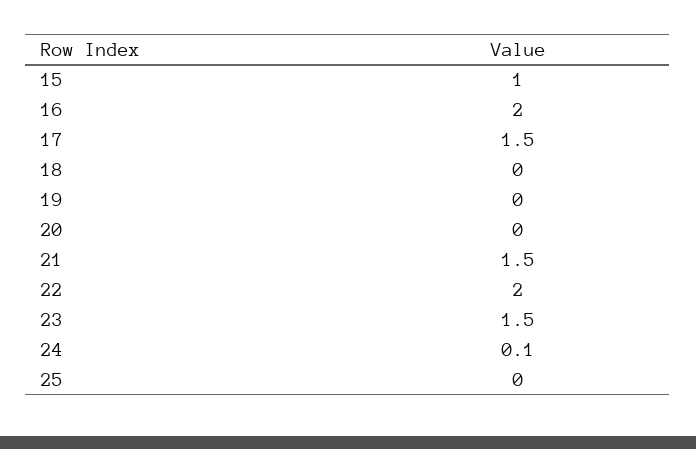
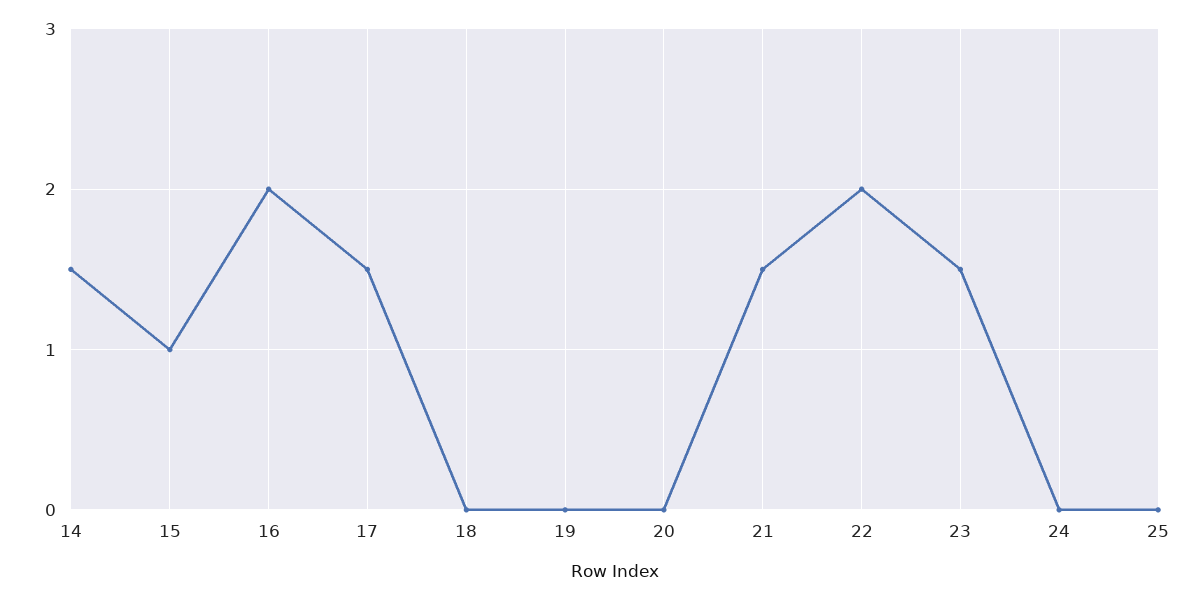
  {
    "15": 1,
    "16": 2,
    "17": 1.5,
    "18": 0,
    "19": 0,
    "20": 0,
    "21": 1.5,
    "22": 2,
    "23": 1.5,
-   "24": 0.1,
+   "24": 0,
-   "25": 0
+   "25": 0,
+   "14": 1.5
  }

